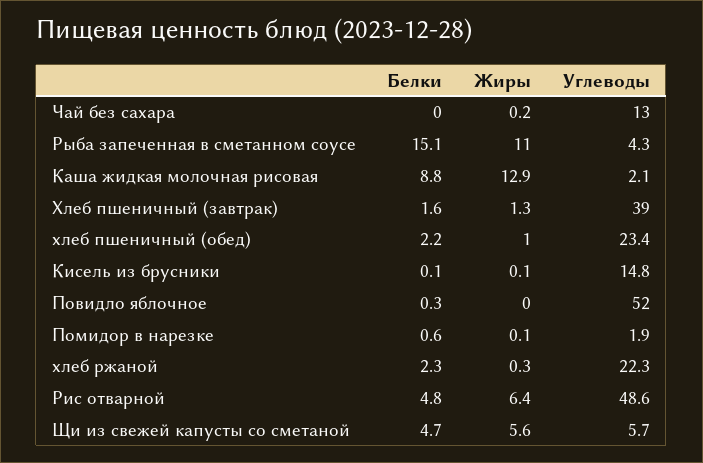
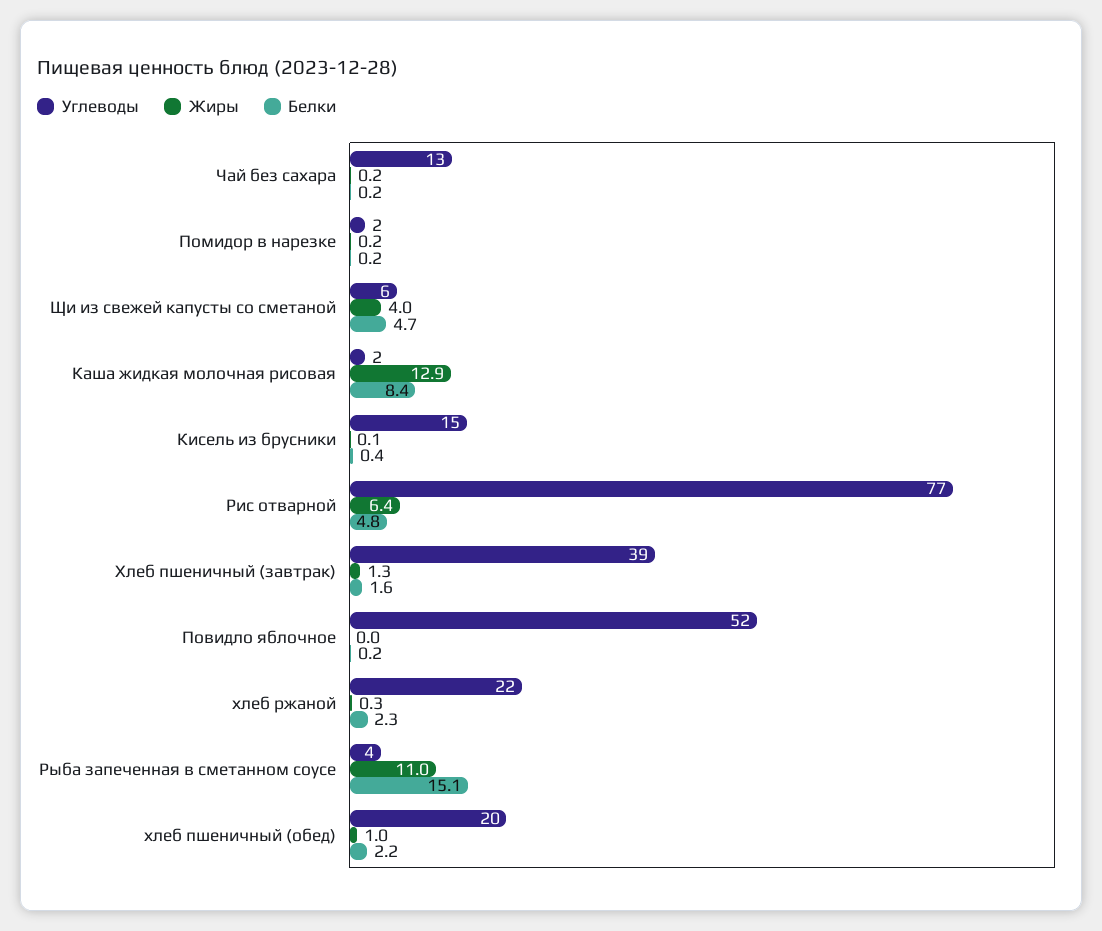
  {
    "Белки": {
-     "Чай без сахара": 0,
+     "Чай без сахара": 0.2,
      "Рыба запеченная в сметанном соусе": 15.1,
-     "Каша жидкая молочная рисовая": 8.8,
+     "Каша жидкая молочная рисовая": 8.4,
      "Хлеб пшеничный (завтрак)": 1.6,
      "хлеб пшеничный (обед)": 2.2,
-     "Кисель из брусники": 0.1,
+     "Кисель из брусники": 0.4,
-     "Повидло яблочное": 0.3,
+     "Повидло яблочное": 0.2,
-     "Помидор в нарезке": 0.6,
+     "Помидор в нарезке": 0.2,
      "хлеб ржаной": 2.3,
      "Рис отварной": 4.8,
      "Щи из свежей капусты со сметаной": 4.7
    },
    "Жиры": {
      "Чай без сахара": 0.2,
      "Рыба запеченная в сметанном соусе": 11,
      "Каша жидкая молочная рисовая": 12.9,
      "Хлеб пшеничный (завтрак)": 1.3,
      "хлеб пшеничный (обед)": 1,
      "Кисель из брусники": 0.1,
      "Повидло яблочное": 0,
-     "Помидор в нарезке": 0.1,
+     "Помидор в нарезке": 0.2,
      "хлеб ржаной": 0.3,
      "Рис отварной": 6.4,
-     "Щи из свежей капусты со сметаной": 5.6
+     "Щи из свежей капусты со сметаной": 4
    },
    "Углеводы": {
      "Чай без сахара": 13,
      "Рыба запеченная в сметанном соусе": 4.3,
      "Каша жидкая молочная рисовая": 2.1,
      "Хлеб пшеничный (завтрак)": 39,
-     "хлеб пшеничный (обед)": 23.4,
+     "хлеб пшеничный (обед)": 20,
      "Кисель из брусники": 14.8,
      "Повидло яблочное": 52,
      "Помидор в нарезке": 1.9,
      "хлеб ржаной": 22.3,
-     "Рис отварной": 48.6,
+     "Рис отварной": 77,
      "Щи из свежей капусты со сметаной": 5.7
    }
  }

